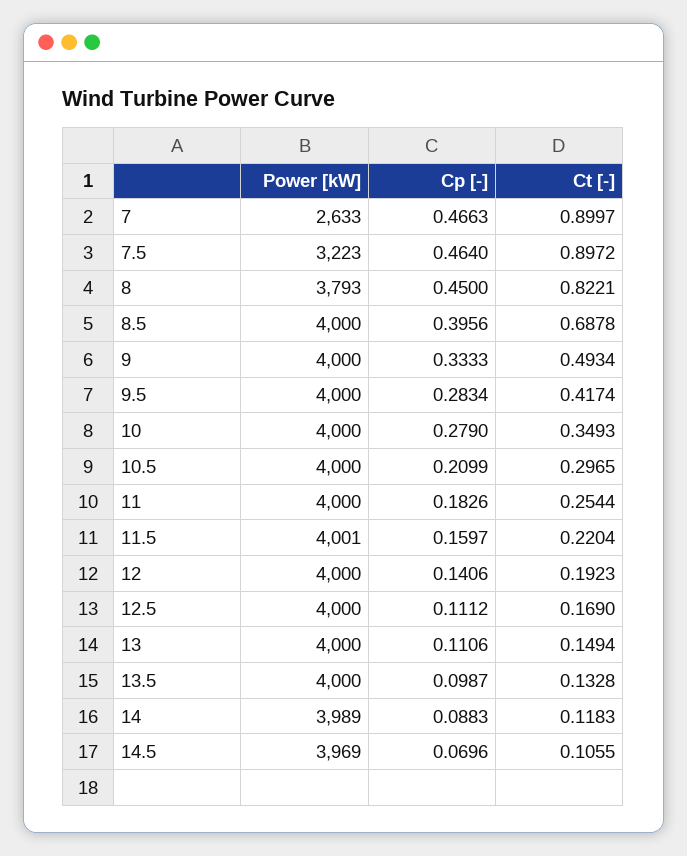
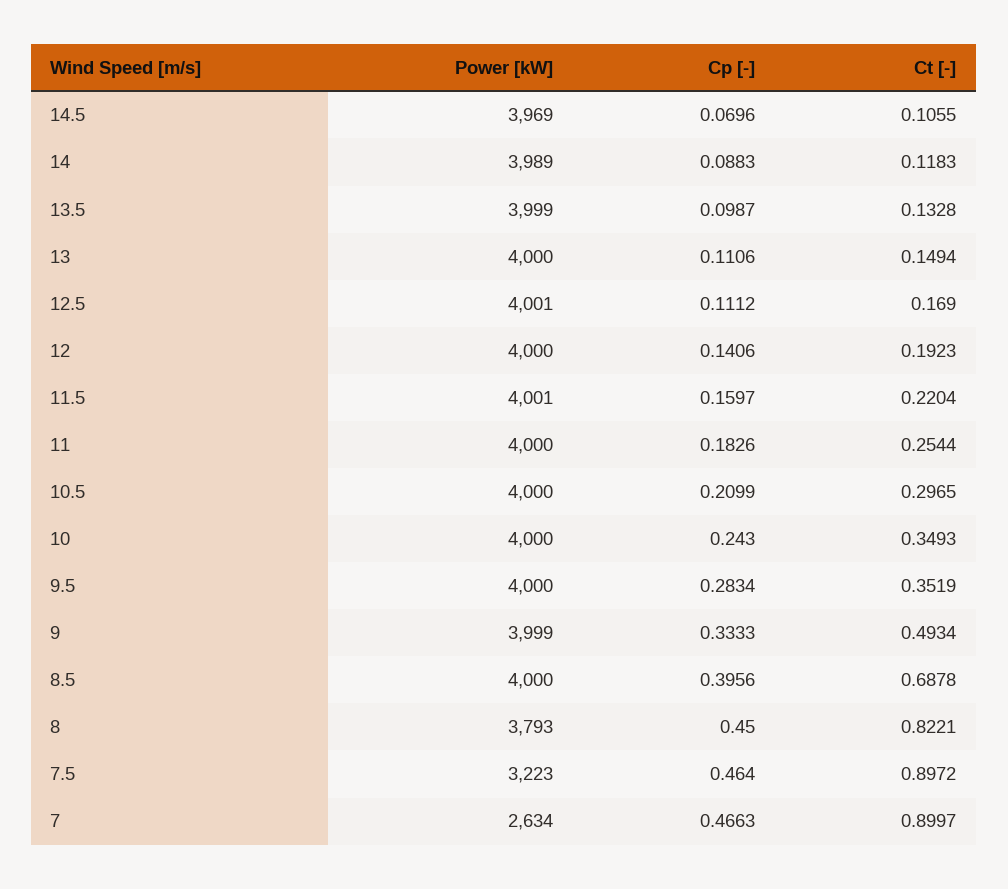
  {
    "Power [kW]": {
-     "7": 2633,
+     "7": 2634,
      "7.5": 3223,
      "8": 3793,
      "8.5": 4000,
-     "9": 4000,
+     "9": 3999,
      "9.5": 4000,
      "10": 4000,
      "10.5": 4000,
      "11": 4000,
      "11.5": 4001,
      "12": 4000,
-     "12.5": 4000,
+     "12.5": 4001,
      "13": 4000,
-     "13.5": 4000,
+     "13.5": 3999,
      "14": 3989,
      "14.5": 3969
    },
    "Cp [-]": {
      "7": 0.4663,
      "7.5": 0.464,
      "8": 0.45,
      "8.5": 0.3956,
      "9": 0.3333,
      "9.5": 0.2834,
-     "10": 0.279,
+     "10": 0.243,
      "10.5": 0.2099,
      "11": 0.1826,
      "11.5": 0.1597,
      "12": 0.1406,
      "12.5": 0.1112,
      "13": 0.1106,
      "13.5": 0.0987,
      "14": 0.0883,
      "14.5": 0.0696
    },
    "Ct [-]": {
      "7": 0.8997,
      "7.5": 0.8972,
      "8": 0.8221,
      "8.5": 0.6878,
      "9": 0.4934,
-     "9.5": 0.4174,
+     "9.5": 0.3519,
      "10": 0.3493,
      "10.5": 0.2965,
      "11": 0.2544,
      "11.5": 0.2204,
      "12": 0.1923,
      "12.5": 0.169,
      "13": 0.1494,
      "13.5": 0.1328,
      "14": 0.1183,
      "14.5": 0.1055
    }
  }

